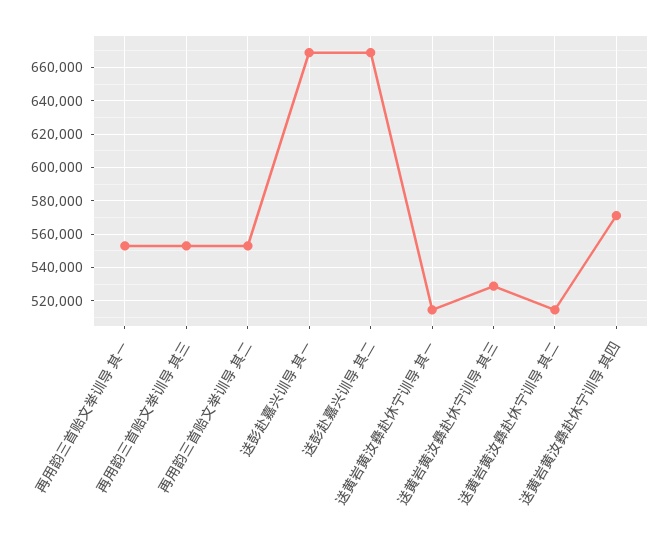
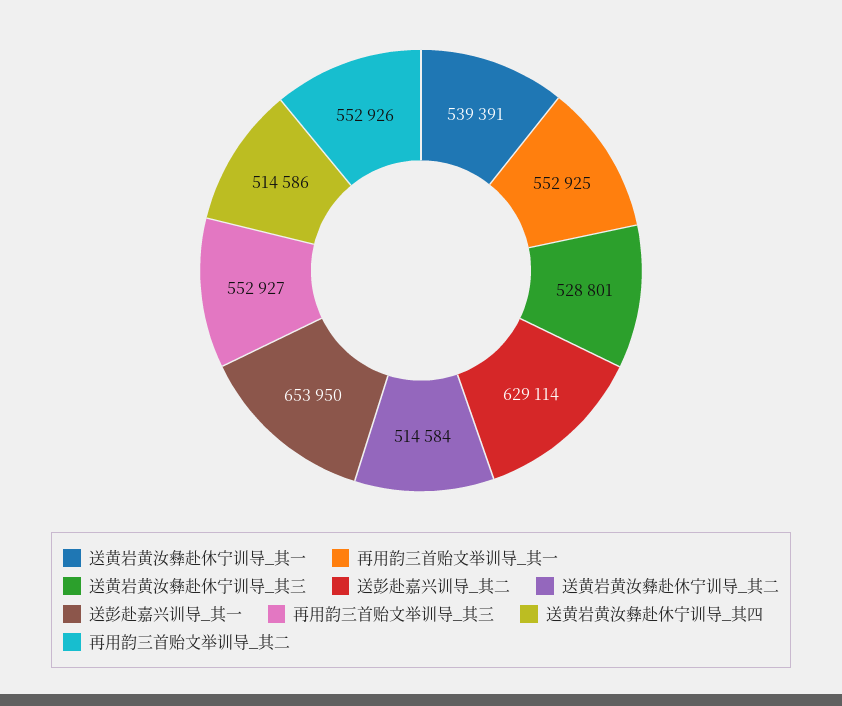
  {
    "再用韵三首贻文举训导 其一": 552925,
    "再用韵三首贻文举训导 其三": 552927,
    "再用韵三首贻文举训导 其二": 552926,
-   "送彭赴嘉兴训导 其一": 670000,
+   "送彭赴嘉兴训导 其一": 653950,
-   "送彭赴嘉兴训导 其二": 670000,
+   "送彭赴嘉兴训导 其二": 629114,
-   "送黄岩黄汝彝赴休宁训导 其一": 515000,
+   "送黄岩黄汝彝赴休宁训导 其一": 539391,
    "送黄岩黄汝彝赴休宁训导 其三": 528801,
    "送黄岩黄汝彝赴休宁训导 其二": 514584,
-   "送黄岩黄汝彝赴休宁训导 其四": 570000
+   "送黄岩黄汝彝赴休宁训导 其四": 514586
  }

